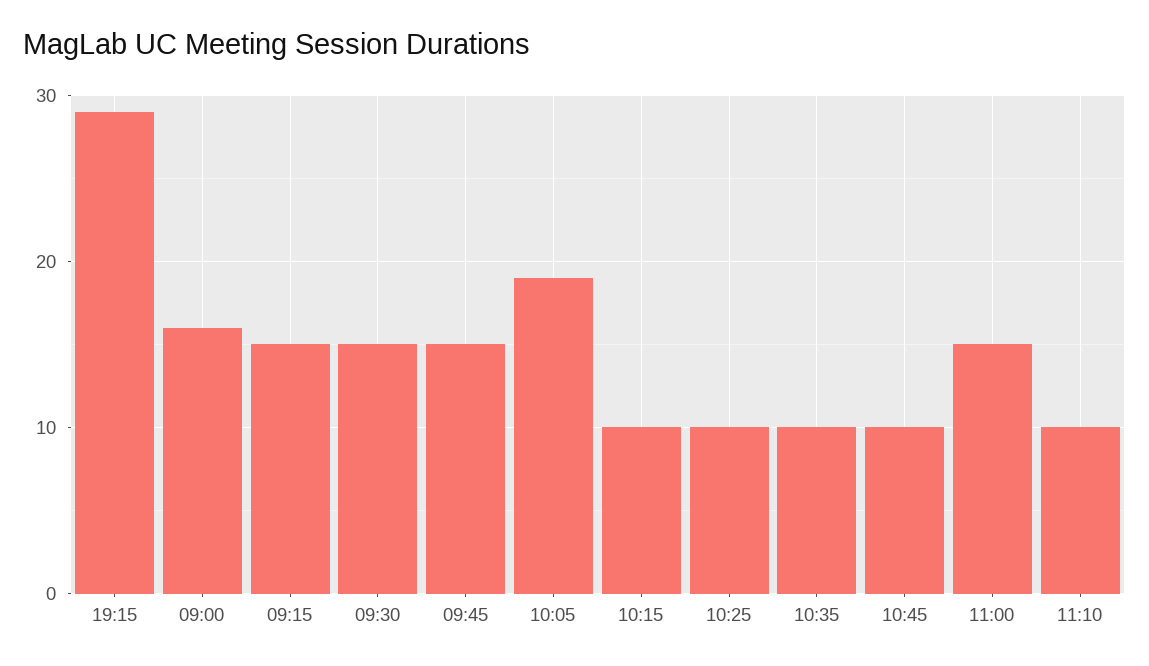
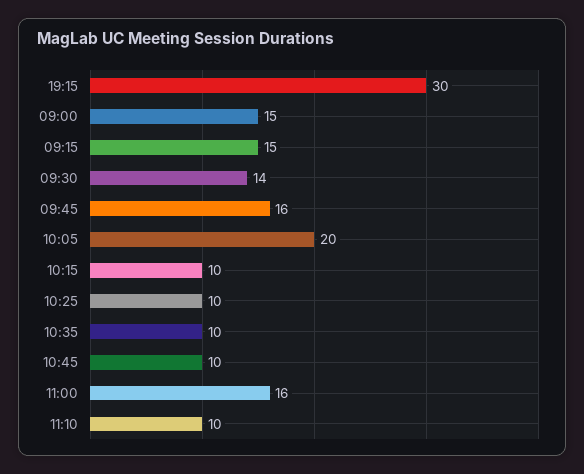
  {
-   "19:15": 29,
+   "19:15": 30,
-   "09:00": 16,
+   "09:00": 15,
    "09:15": 15,
-   "09:30": 15,
+   "09:30": 14,
-   "09:45": 15,
+   "09:45": 16,
-   "10:05": 19,
+   "10:05": 20,
    "10:15": 10,
    "10:25": 10,
    "10:35": 10,
    "10:45": 10,
-   "11:00": 15,
+   "11:00": 16,
    "11:10": 10
  }

